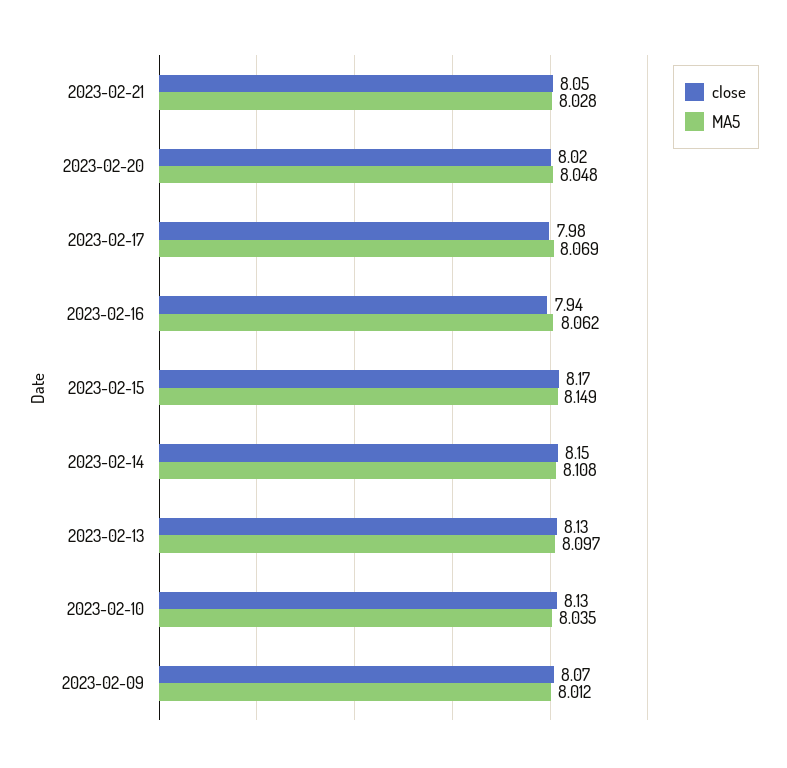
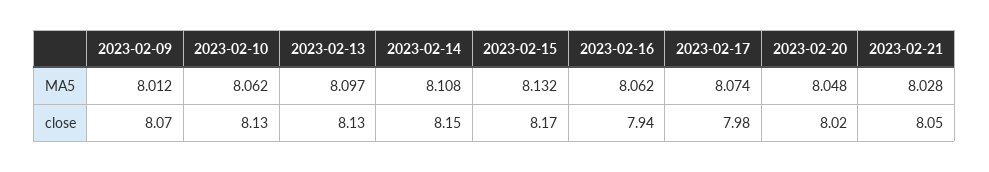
  {
    "close": {
      "2023-02-21": 8.05,
      "2023-02-20": 8.02,
      "2023-02-17": 7.98,
      "2023-02-16": 7.94,
      "2023-02-15": 8.17,
      "2023-02-14": 8.15,
      "2023-02-13": 8.13,
      "2023-02-10": 8.13,
      "2023-02-09": 8.07
    },
    "MA5": {
      "2023-02-21": 8.028,
      "2023-02-20": 8.048,
-     "2023-02-17": 8.069,
+     "2023-02-17": 8.074,
      "2023-02-16": 8.062,
-     "2023-02-15": 8.149,
+     "2023-02-15": 8.132,
      "2023-02-14": 8.108,
      "2023-02-13": 8.097,
-     "2023-02-10": 8.035,
+     "2023-02-10": 8.062,
      "2023-02-09": 8.012
    }
  }

